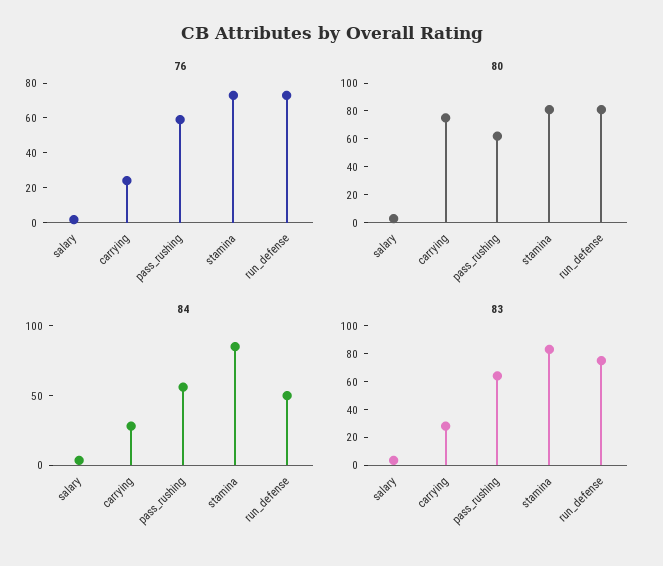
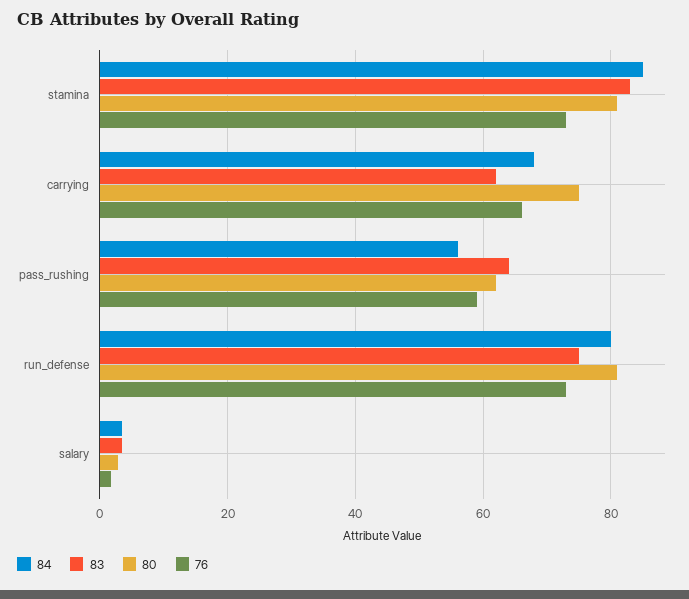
  {
    "76": {
      "salary": 2,
-     "carrying": 25,
+     "carrying": 66,
      "pass_rushing": 60,
      "stamina": 74,
      "run_defense": 74
    },
    "80": {
      "salary": 2,
      "carrying": 76,
      "pass_rushing": 62,
      "stamina": 82,
      "run_defense": 82
    },
    "84": {
      "salary": 4,
-     "carrying": 30,
+     "carrying": 68,
      "pass_rushing": 56,
      "stamina": 86,
-     "run_defense": 50
+     "run_defense": 80
    },
    "83": {
      "salary": 4,
-     "carrying": 30,
+     "carrying": 62,
      "pass_rushing": 64,
      "stamina": 84,
      "run_defense": 76
    }
  }

